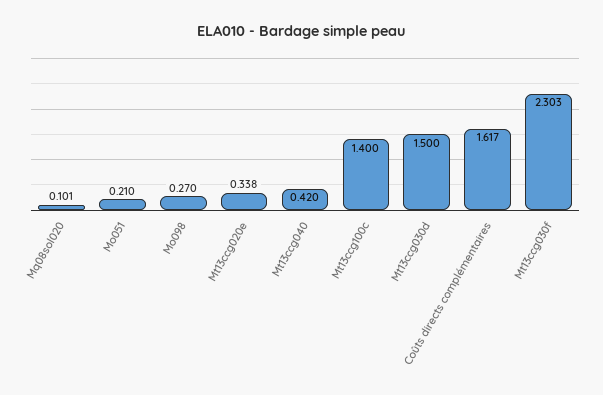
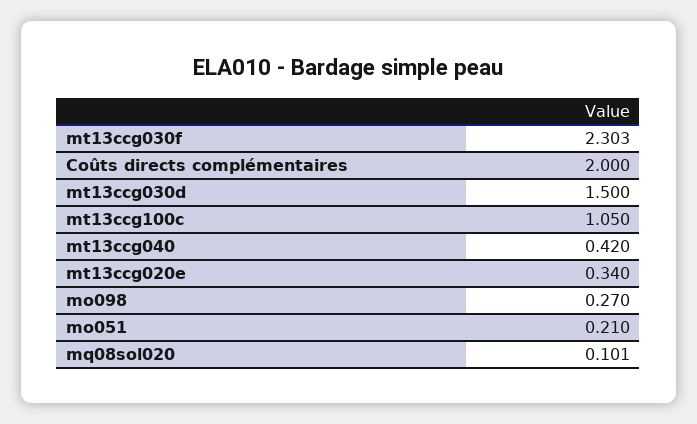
  {
    "Mq08sol020": 0.101,
    "Mo051": 0.21,
    "Mo098": 0.27,
-   "Mt13ccg020e": 0.338,
+   "Mt13ccg020e": 0.34,
    "Mt13ccg040": 0.42,
-   "Mt13ccg100c": 1.4,
+   "Mt13ccg100c": 1.05,
    "Mt13ccg030d": 1.5,
-   "Coûts directs complémentaires": 1.617,
+   "Coûts directs complémentaires": 2,
    "Mt13ccg030f": 2.303
  }

